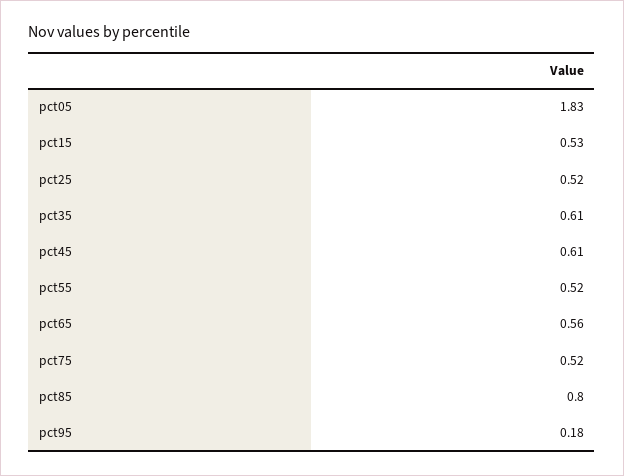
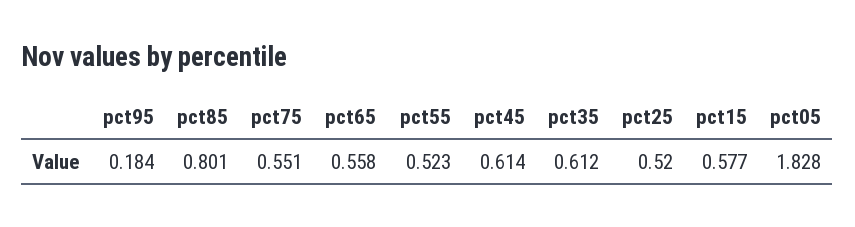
  {
    "pct05": 1.828,
-   "pct15": 0.53,
+   "pct15": 0.577,
    "pct25": 0.52,
    "pct35": 0.612,
    "pct45": 0.614,
    "pct55": 0.523,
    "pct65": 0.558,
-   "pct75": 0.52,
+   "pct75": 0.551,
    "pct85": 0.801,
    "pct95": 0.184
  }

